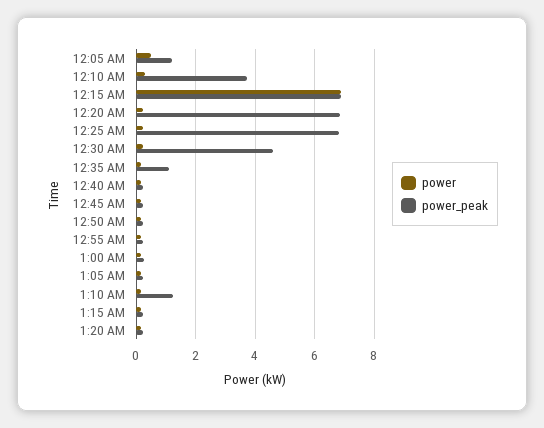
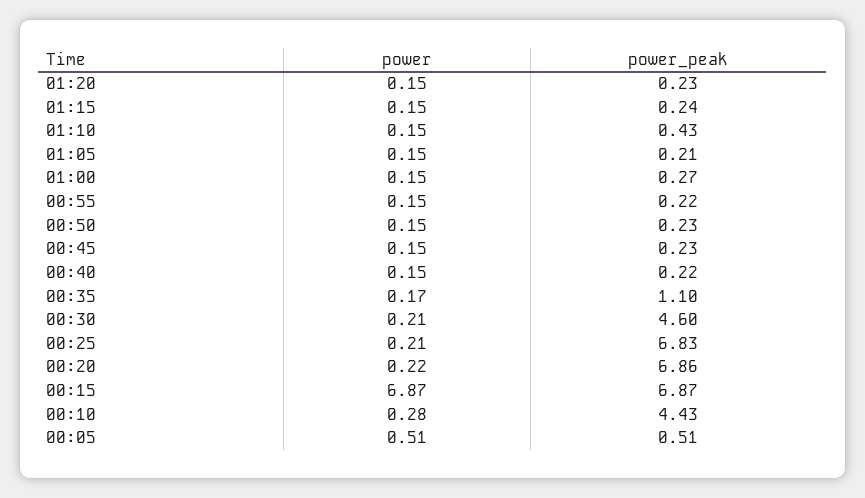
  {
    "power": {
      "12:05 AM": 0.51,
      "12:10 AM": 0.28,
      "12:15 AM": 6.87,
      "12:20 AM": 0.22,
      "12:25 AM": 0.21,
      "12:30 AM": 0.21,
      "12:35 AM": 0.17,
      "12:40 AM": 0.15,
      "12:45 AM": 0.15,
      "12:50 AM": 0.15,
      "12:55 AM": 0.15,
      "1:00 AM": 0.15,
      "1:05 AM": 0.15,
      "1:10 AM": 0.15,
      "1:15 AM": 0.15,
      "1:20 AM": 0.15
    },
    "power_peak": {
-     "12:05 AM": 1.25,
+     "12:05 AM": 0.51,
-     "12:10 AM": 3.75,
+     "12:10 AM": 4.43,
      "12:15 AM": 6.87,
      "12:20 AM": 6.86,
      "12:25 AM": 6.83,
      "12:30 AM": 4.6,
      "12:35 AM": 1.1,
      "12:40 AM": 0.22,
      "12:45 AM": 0.23,
      "12:50 AM": 0.23,
      "12:55 AM": 0.22,
      "1:00 AM": 0.27,
      "1:05 AM": 0.21,
-     "1:10 AM": 1.25,
+     "1:10 AM": 0.43,
      "1:15 AM": 0.24,
      "1:20 AM": 0.23
    }
  }

